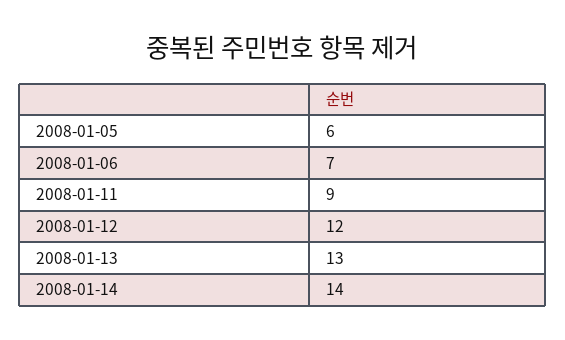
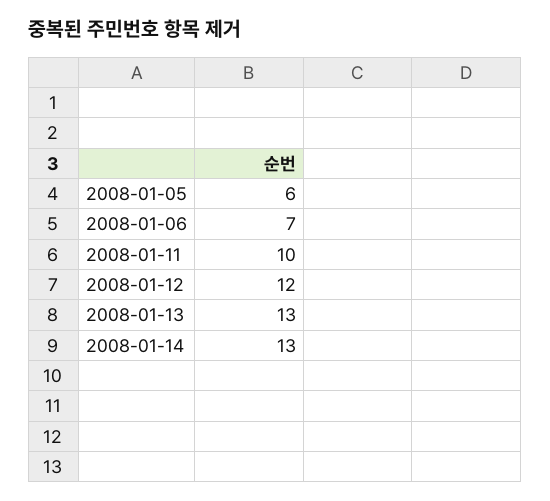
  {
    "2008-01-05": 6,
    "2008-01-06": 7,
-   "2008-01-11": 9,
+   "2008-01-11": 10,
    "2008-01-12": 12,
    "2008-01-13": 13,
-   "2008-01-14": 14
+   "2008-01-14": 13
  }

